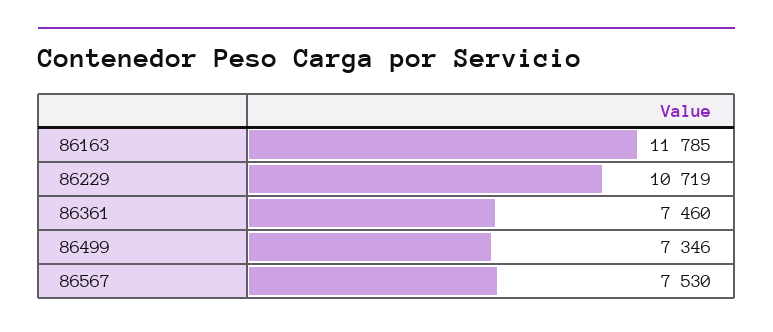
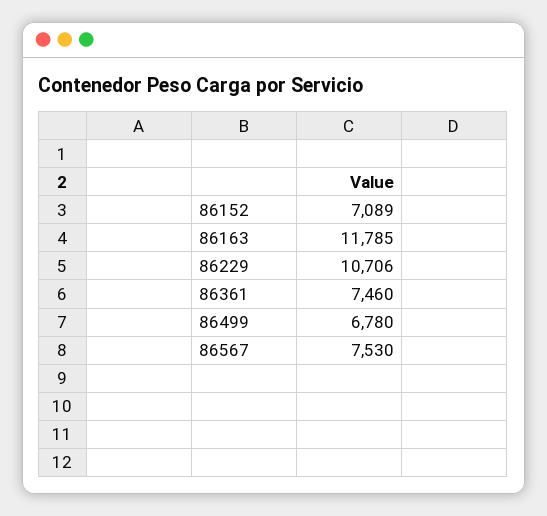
  {
    "86163": 11785,
-   "86229": 10719,
+   "86229": 10706,
    "86361": 7460,
-   "86499": 7346,
+   "86499": 6780,
-   "86567": 7530
+   "86567": 7530,
+   "86152": 7089
  }

